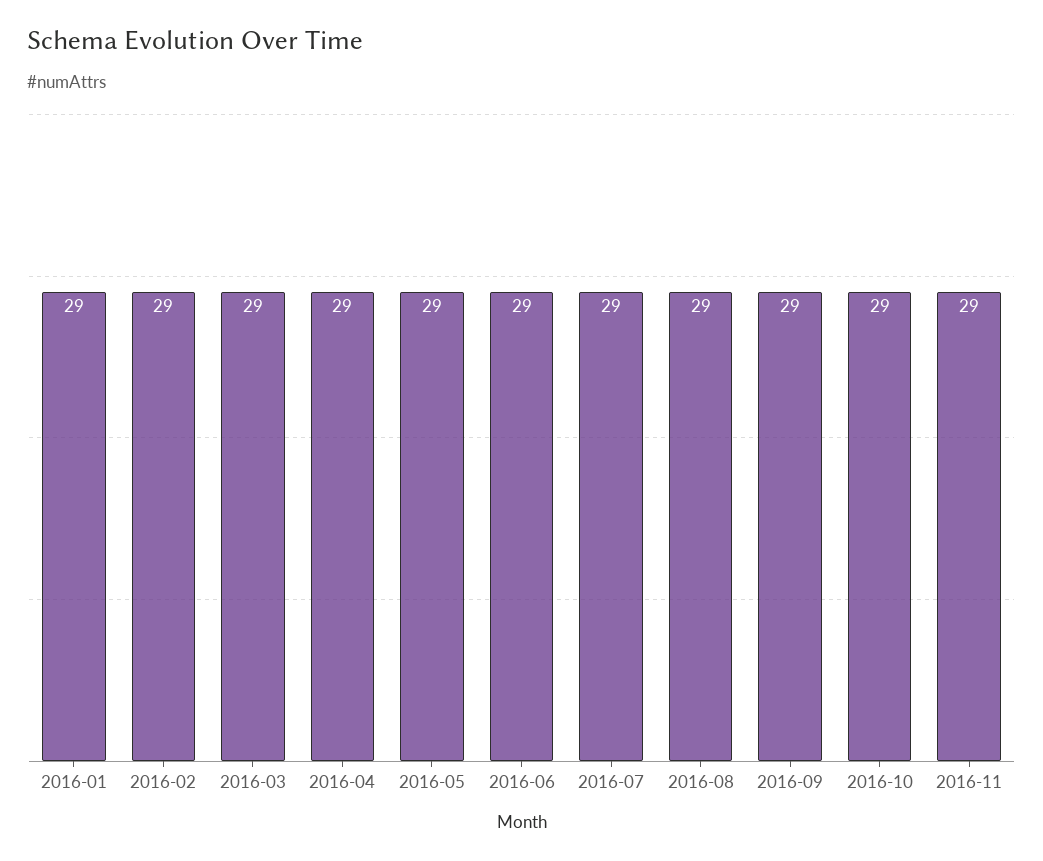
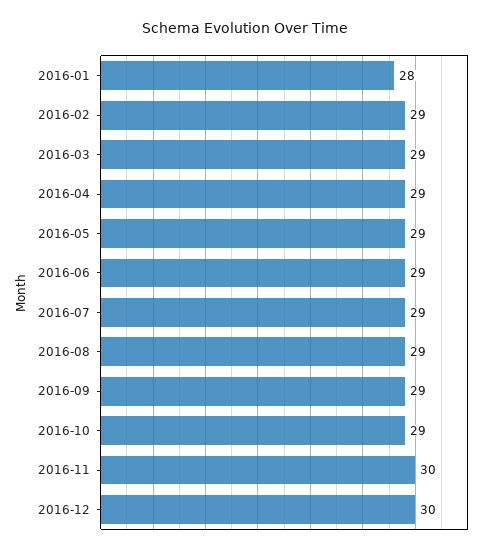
  {
-   "2016-01": 29,
+   "2016-01": 28,
    "2016-02": 29,
    "2016-03": 29,
    "2016-04": 29,
    "2016-05": 29,
    "2016-06": 29,
    "2016-07": 29,
    "2016-08": 29,
    "2016-09": 29,
    "2016-10": 29,
-   "2016-11": 29
+   "2016-11": 30,
+   "2016-12": 30
  }

